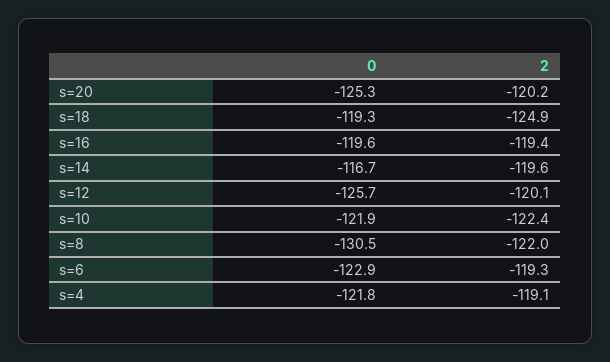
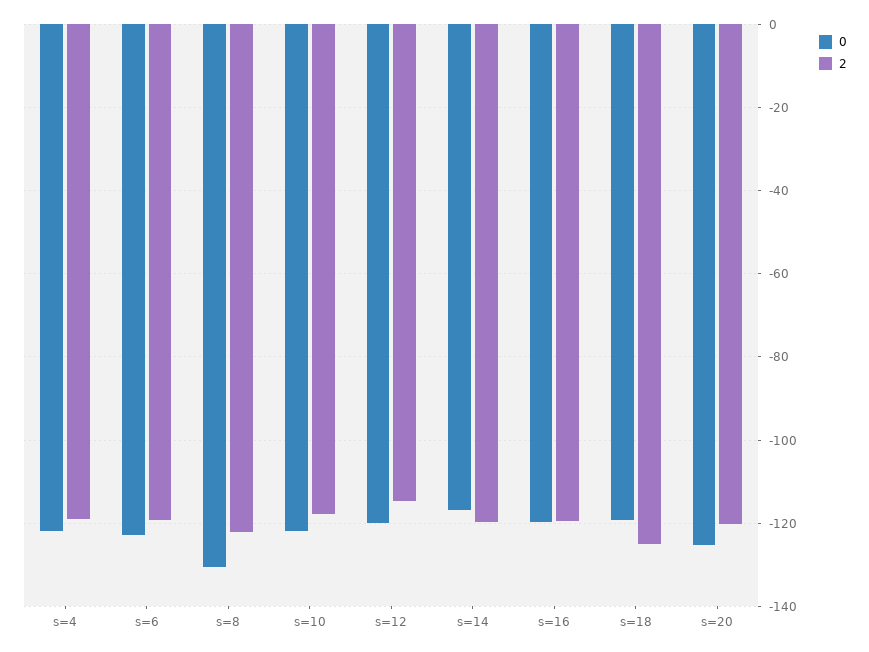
  {
    "0": {
      "s=20": -125.3,
      "s=18": -119.3,
      "s=16": -119.6,
      "s=14": -116.7,
-     "s=12": -125.7,
+     "s=12": -120,
      "s=10": -121.9,
      "s=8": -130.5,
      "s=6": -122.9,
      "s=4": -121.8
    },
    "2": {
      "s=20": -120.2,
      "s=18": -124.9,
      "s=16": -119.4,
      "s=14": -119.6,
-     "s=12": -120.1,
+     "s=12": -114,
-     "s=10": -122.4,
+     "s=10": -118,
      "s=8": -122,
      "s=6": -119.3,
      "s=4": -119.1
    }
  }

